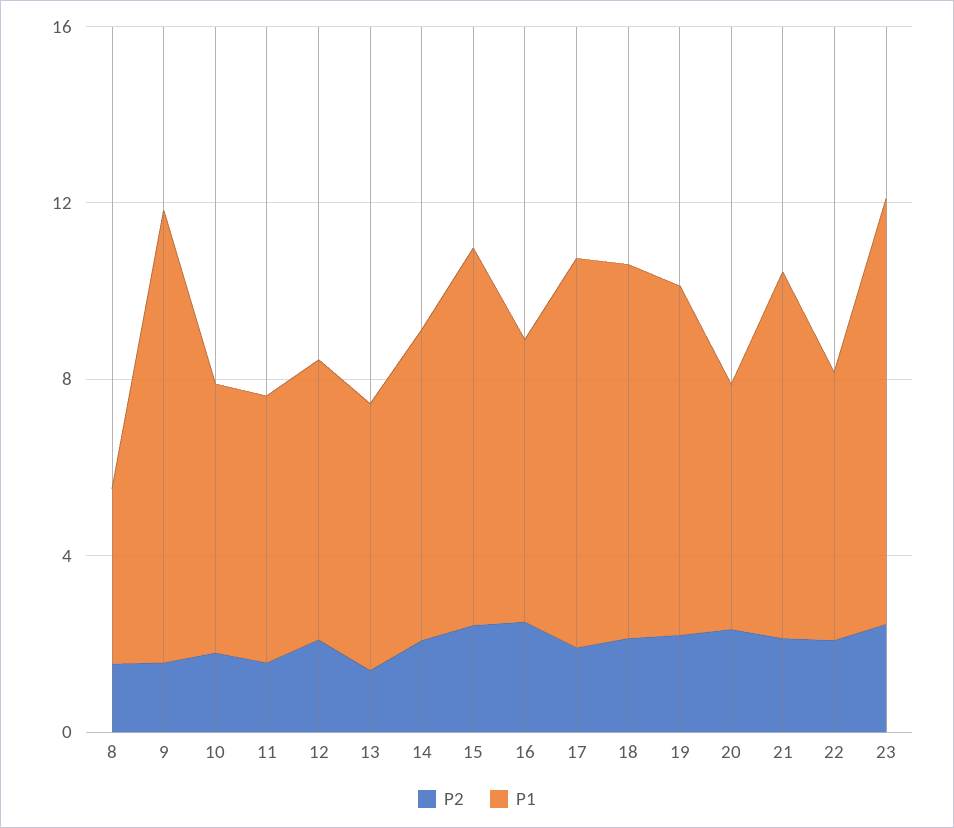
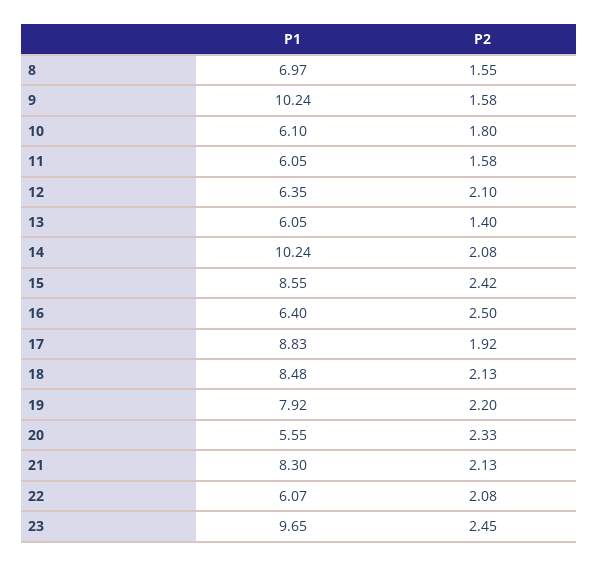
  {
    "P2": {
      "8": 1.55,
      "9": 1.58,
      "10": 1.8,
      "11": 1.58,
      "12": 2.1,
      "13": 1.4,
      "14": 2.08,
      "15": 2.42,
      "16": 2.5,
      "17": 1.92,
      "18": 2.13,
      "19": 2.2,
      "20": 2.33,
      "21": 2.13,
      "22": 2.08,
      "23": 2.45
    },
    "P1": {
-     "8": 4,
+     "8": 6.97,
      "9": 10.24,
      "10": 6.1,
      "11": 6.05,
      "12": 6.35,
      "13": 6.05,
-     "14": 7,
+     "14": 10.24,
      "15": 8.55,
      "16": 6.4,
      "17": 8.83,
      "18": 8.48,
      "19": 7.92,
      "20": 5.55,
      "21": 8.3,
      "22": 6.07,
      "23": 9.65
    }
  }

